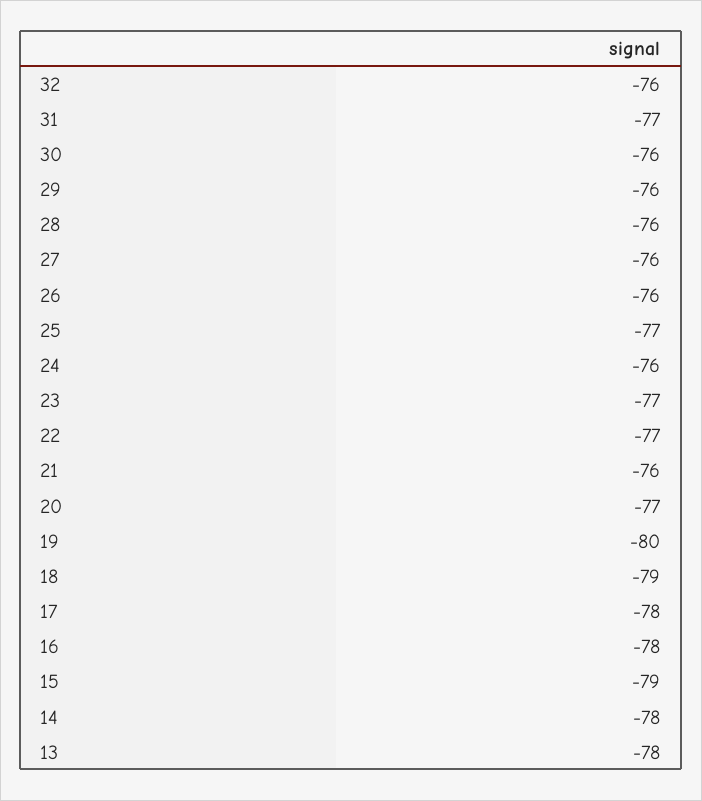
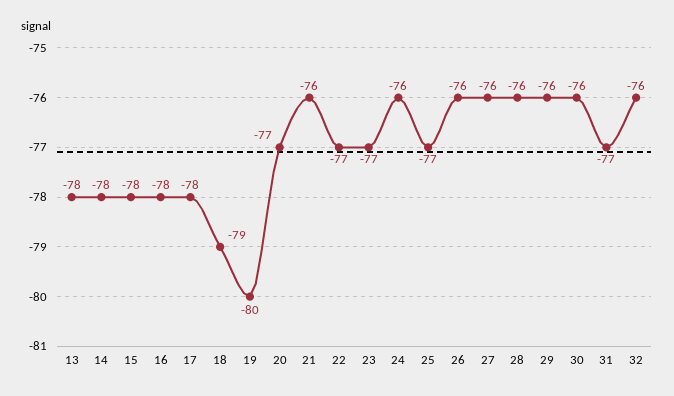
  {
    "32": -76,
    "31": -77,
    "30": -76,
    "29": -76,
    "28": -76,
    "27": -76,
    "26": -76,
    "25": -77,
    "24": -76,
    "23": -77,
    "22": -77,
    "21": -76,
    "20": -77,
    "19": -80,
    "18": -79,
    "17": -78,
    "16": -78,
-   "15": -79,
+   "15": -78,
    "14": -78,
    "13": -78
  }

